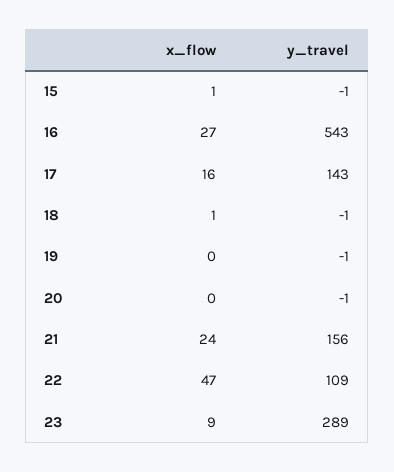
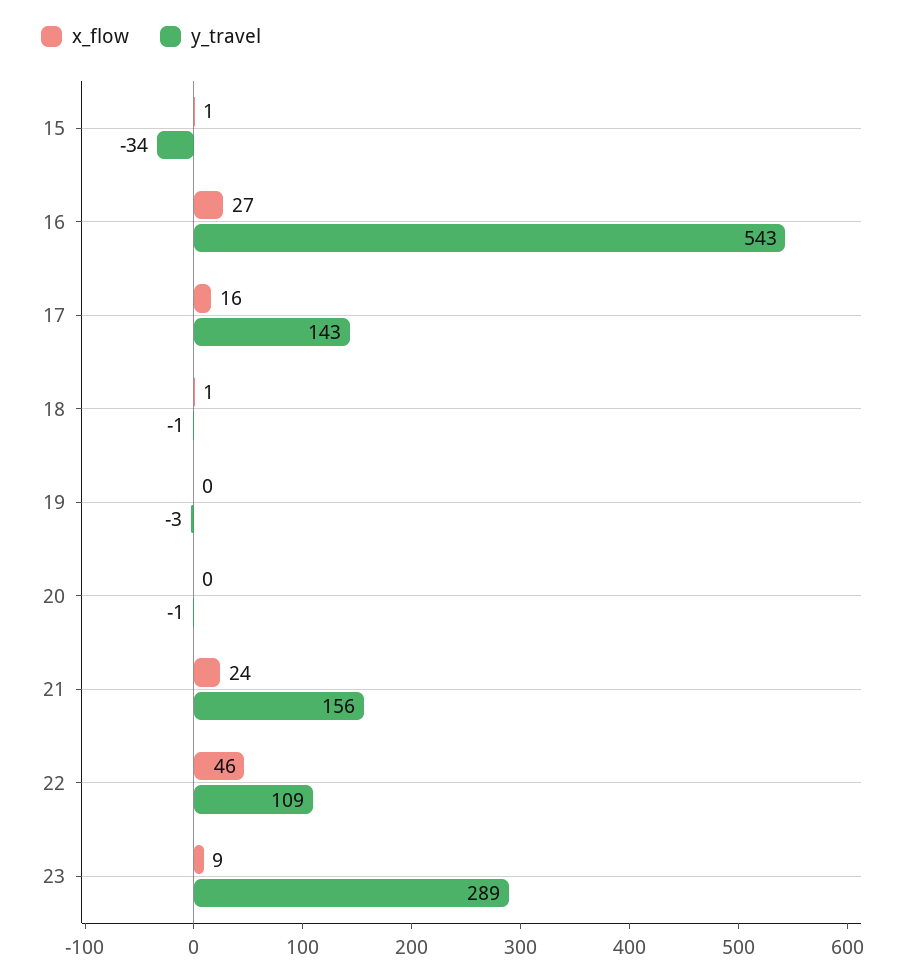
  {
    "x_flow": {
      "15": 1,
      "16": 27,
      "17": 16,
      "18": 1,
      "19": 0,
      "20": 0,
      "21": 24,
-     "22": 47,
+     "22": 46,
      "23": 9
    },
    "y_travel": {
-     "15": -1,
+     "15": -34,
      "16": 543,
      "17": 143,
      "18": -1,
-     "19": -1,
+     "19": -3,
      "20": -1,
      "21": 156,
      "22": 109,
      "23": 289
    }
  }

